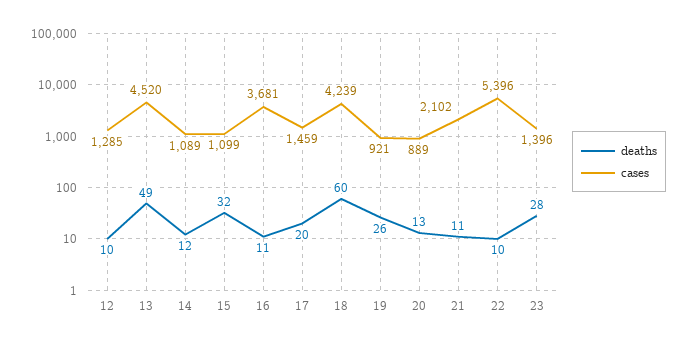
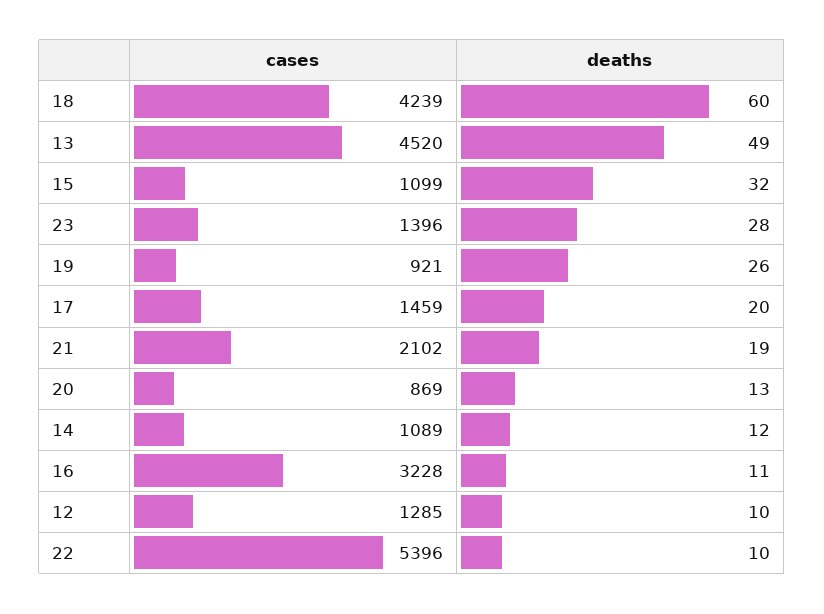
  {
    "deaths": {
      "12": 10,
      "13": 49,
      "14": 12,
      "15": 32,
      "16": 11,
      "17": 20,
      "18": 60,
      "19": 26,
      "20": 13,
-     "21": 11,
+     "21": 19,
      "22": 10,
      "23": 28
    },
    "cases": {
      "12": 1285,
      "13": 4520,
      "14": 1089,
      "15": 1099,
-     "16": 3681,
+     "16": 3228,
      "17": 1459,
      "18": 4239,
      "19": 921,
-     "20": 889,
+     "20": 869,
      "21": 2102,
      "22": 5396,
      "23": 1396
    }
  }

